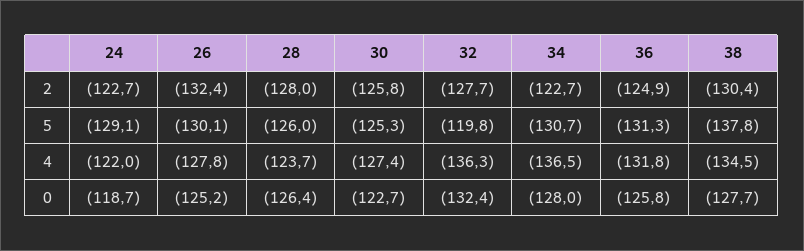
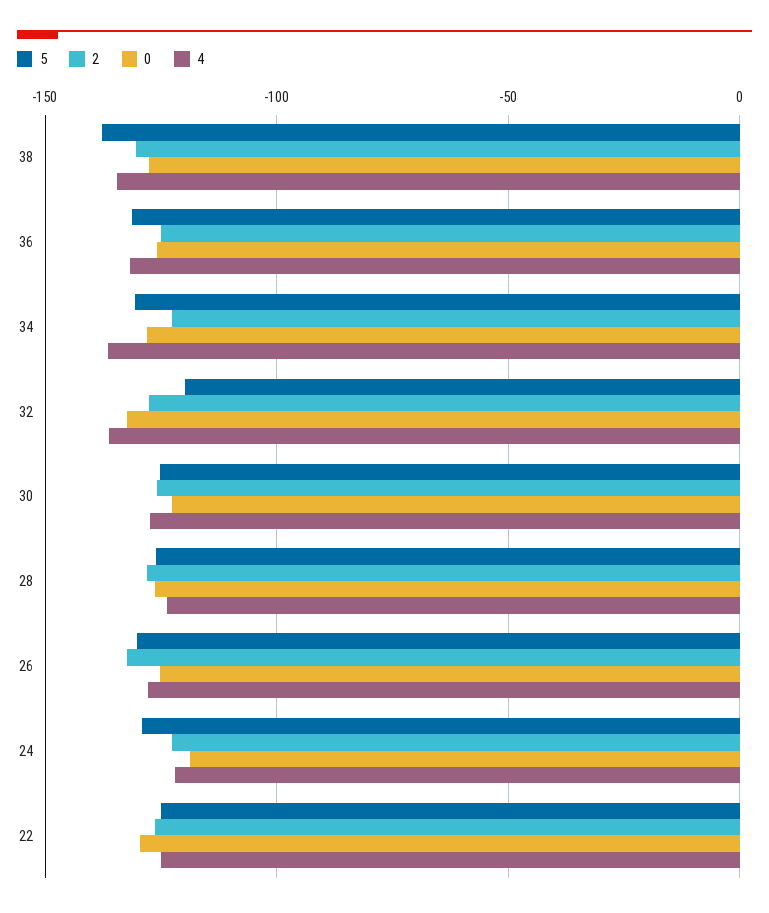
  {
    "2": {
      "24": -122.7,
      "26": -132.4,
      "28": -128,
      "30": -125.8,
      "32": -127.7,
      "34": -122.7,
      "36": -124.9,
-     "38": -130.4
+     "38": -130.4,
+     "22": -125
    },
    "5": {
      "24": -129.1,
      "26": -130.1,
      "28": -126,
      "30": -125.3,
      "32": -119.8,
      "34": -130.7,
      "36": -131.3,
-     "38": -137.8
+     "38": -137.8,
+     "22": -125
    },
    "4": {
      "24": -122,
      "26": -127.8,
      "28": -123.7,
      "30": -127.4,
      "32": -136.3,
      "34": -136.5,
      "36": -131.8,
-     "38": -134.5
+     "38": -134.5,
+     "22": -125
    },
    "0": {
      "24": -118.7,
      "26": -125.2,
      "28": -126.4,
      "30": -122.7,
      "32": -132.4,
      "34": -128,
      "36": -125.8,
-     "38": -127.7
+     "38": -127.7,
+     "22": -130
    }
  }

